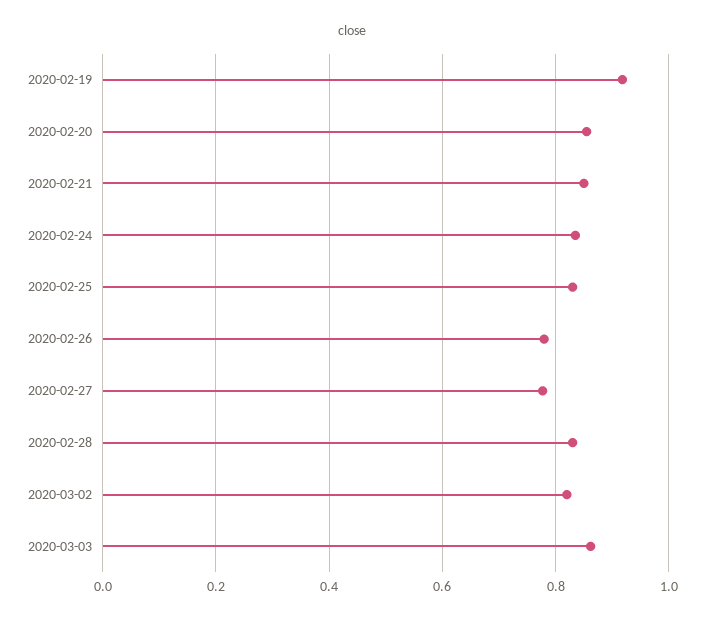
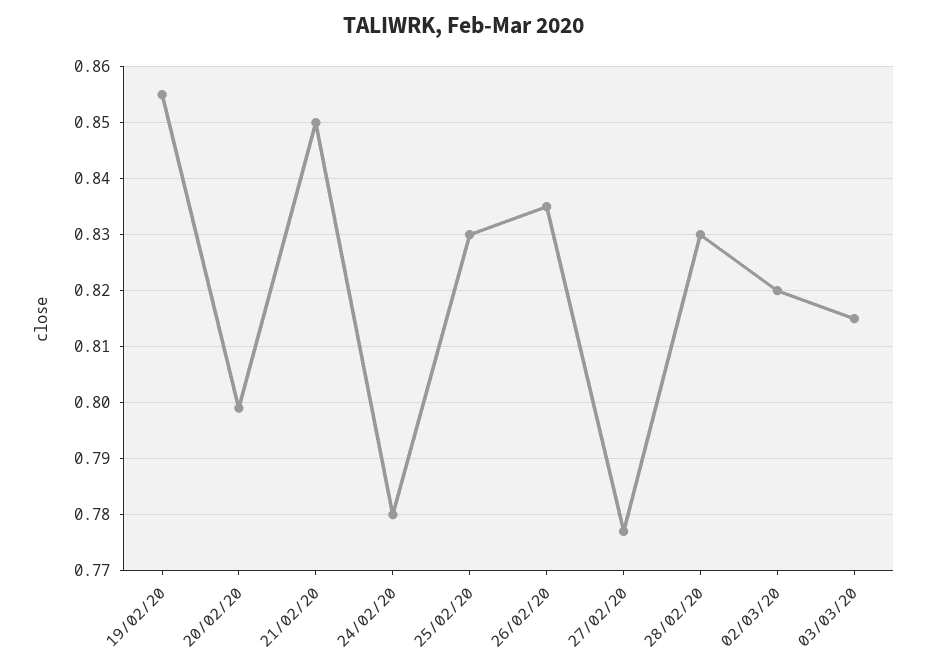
  {
-   "2020-02-19": 0.92,
+   "2020-02-19": 0.855,
-   "2020-02-20": 0.86,
+   "2020-02-20": 0.8,
    "2020-02-21": 0.85,
-   "2020-02-24": 0.84,
+   "2020-02-24": 0.78,
    "2020-02-25": 0.83,
-   "2020-02-26": 0.78,
+   "2020-02-26": 0.835,
    "2020-02-27": 0.775,
    "2020-02-28": 0.83,
    "2020-03-02": 0.82,
-   "2020-03-03": 0.86
+   "2020-03-03": 0.815
  }

